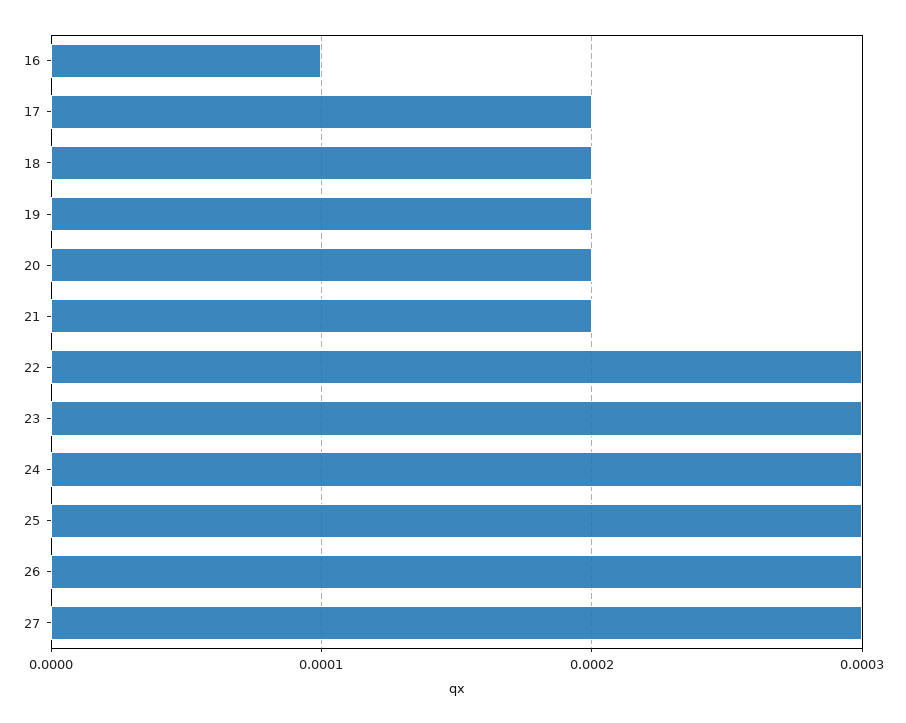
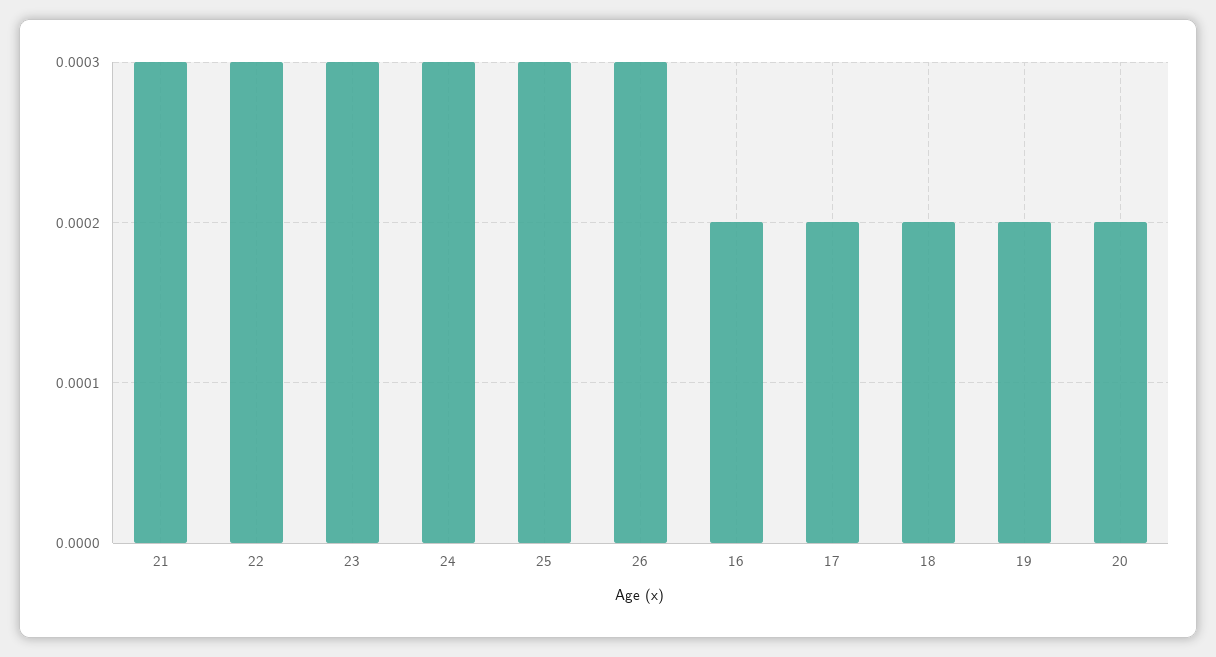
  {
-   "16": 0.0001,
+   "16": 0.0002,
    "17": 0.0002,
    "18": 0.0002,
    "19": 0.0002,
    "20": 0.0002,
-   "21": 0.0002,
+   "21": 0.0003,
    "22": 0.0003,
    "23": 0.0003,
    "24": 0.0003,
    "25": 0.0003,
-   "26": 0.0003,
+   "26": 0.0003
-   "27": 0.0003
  }

